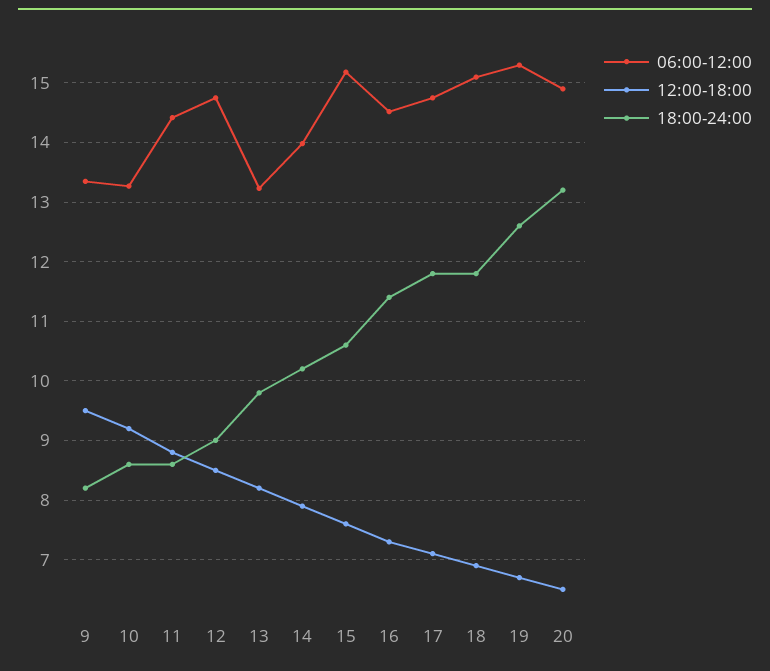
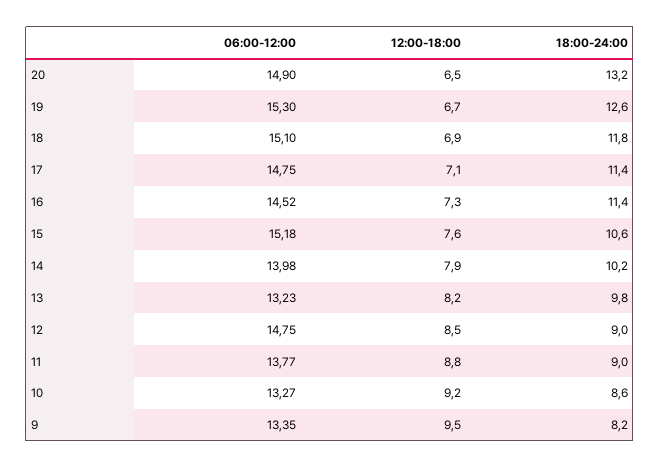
  {
    "06:00-12:00": {
      "9": 13.35,
      "10": 13.27,
-     "11": 14.4,
+     "11": 13.77,
      "12": 14.75,
      "13": 13.23,
      "14": 13.98,
      "15": 15.18,
      "16": 14.52,
      "17": 14.75,
      "18": 15.1,
      "19": 15.3,
      "20": 14.9
    },
    "12:00-18:00": {
      "9": 9.5,
      "10": 9.2,
      "11": 8.8,
      "12": 8.5,
      "13": 8.2,
      "14": 7.9,
      "15": 7.6,
      "16": 7.3,
      "17": 7.1,
      "18": 6.9,
      "19": 6.7,
      "20": 6.5
    },
    "18:00-24:00": {
      "9": 8.2,
      "10": 8.6,
-     "11": 8.6,
+     "11": 9,
      "12": 9,
      "13": 9.8,
      "14": 10.2,
      "15": 10.6,
      "16": 11.4,
-     "17": 11.8,
+     "17": 11.4,
      "18": 11.8,
      "19": 12.6,
      "20": 13.2
    }
  }

